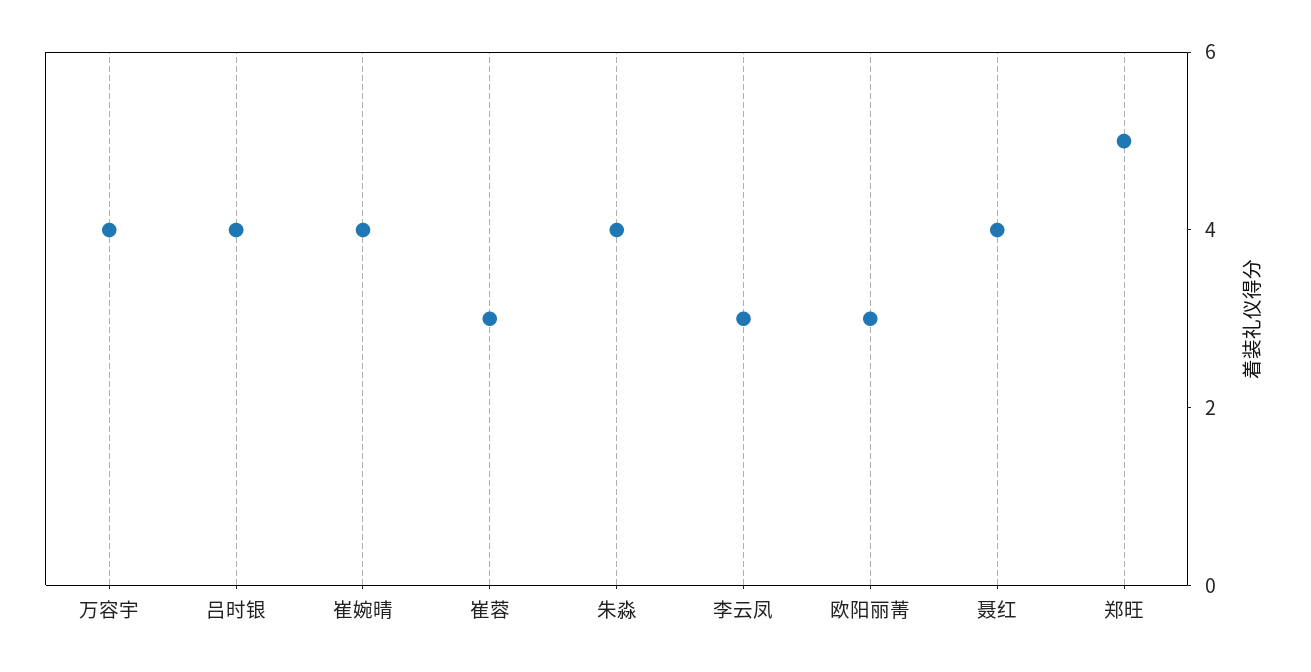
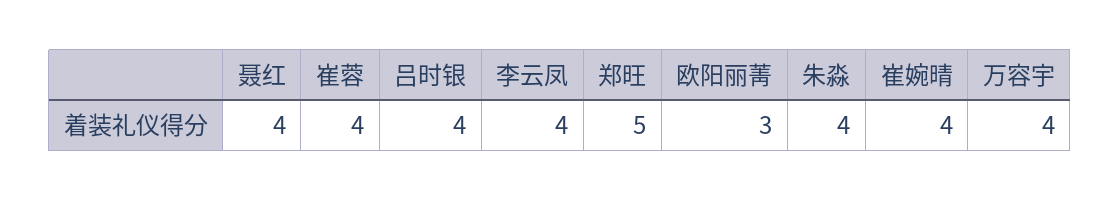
  {
    "万容宇": 4,
    "吕时银": 4,
    "崔婉晴": 4,
-   "崔蓉": 3,
+   "崔蓉": 4,
    "朱淼": 4,
-   "李云凤": 3,
+   "李云凤": 4,
    "欧阳丽菁": 3,
    "聂红": 4,
    "郑旺": 5
  }

